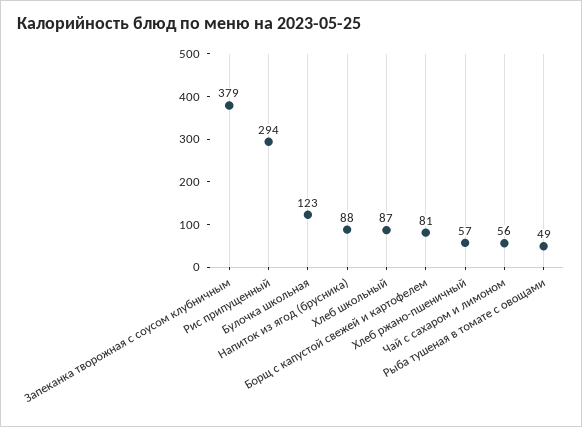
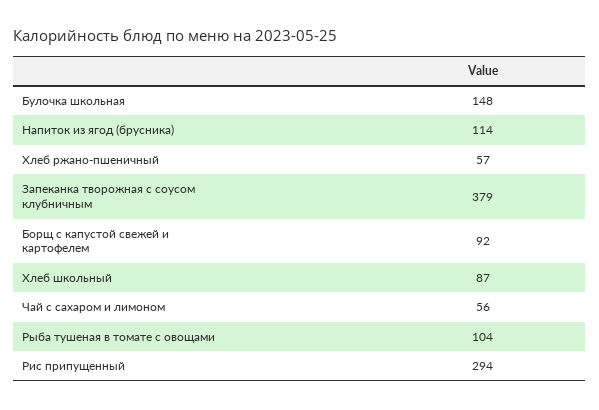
  {
    "Запеканка творожная с соусом клубничным": 379,
    "Рис припущенный": 294,
-   "Булочка школьная": 123,
+   "Булочка школьная": 148,
-   "Напиток из ягод (брусника)": 88,
+   "Напиток из ягод (брусника)": 114,
    "Хлеб школьный": 87,
-   "Борщ с капустой свежей и картофелем": 81,
+   "Борщ с капустой свежей и картофелем": 92,
    "Хлеб ржано-пшеничный": 57,
    "Чай с сахаром и лимоном": 56,
-   "Рыба тушеная в томате с овощами": 49
+   "Рыба тушеная в томате с овощами": 104
  }

